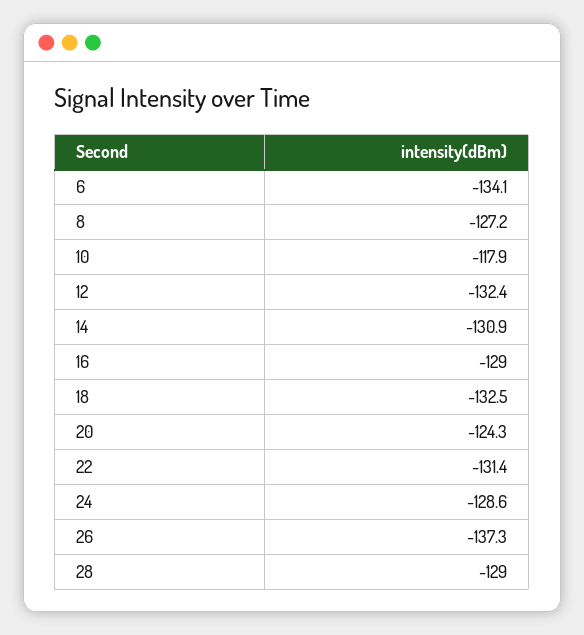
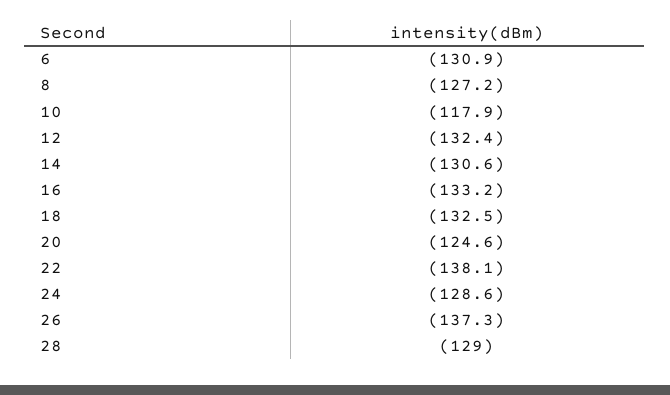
  {
-   "6": -134.1,
+   "6": -130.9,
    "8": -127.2,
    "10": -117.9,
    "12": -132.4,
-   "14": -130.9,
+   "14": -130.6,
-   "16": -129,
+   "16": -133.2,
    "18": -132.5,
-   "20": -124.3,
+   "20": -124.6,
-   "22": -131.4,
+   "22": -138.1,
    "24": -128.6,
    "26": -137.3,
    "28": -129
  }

